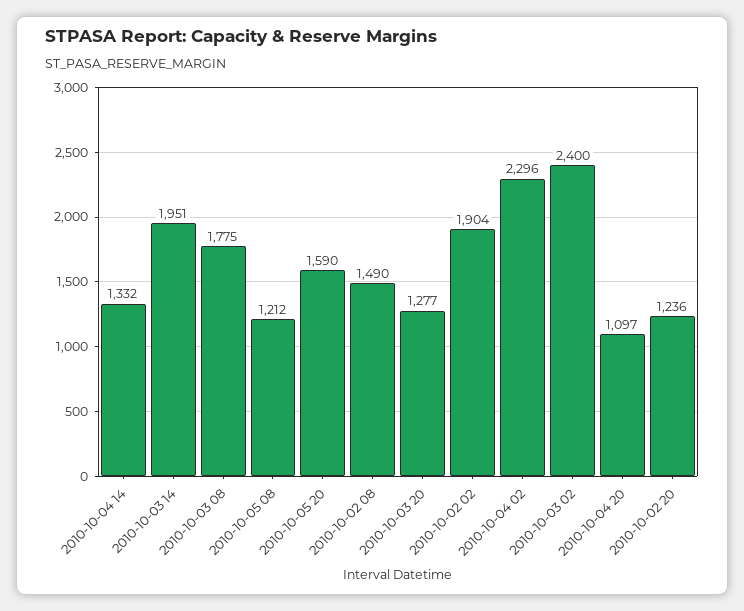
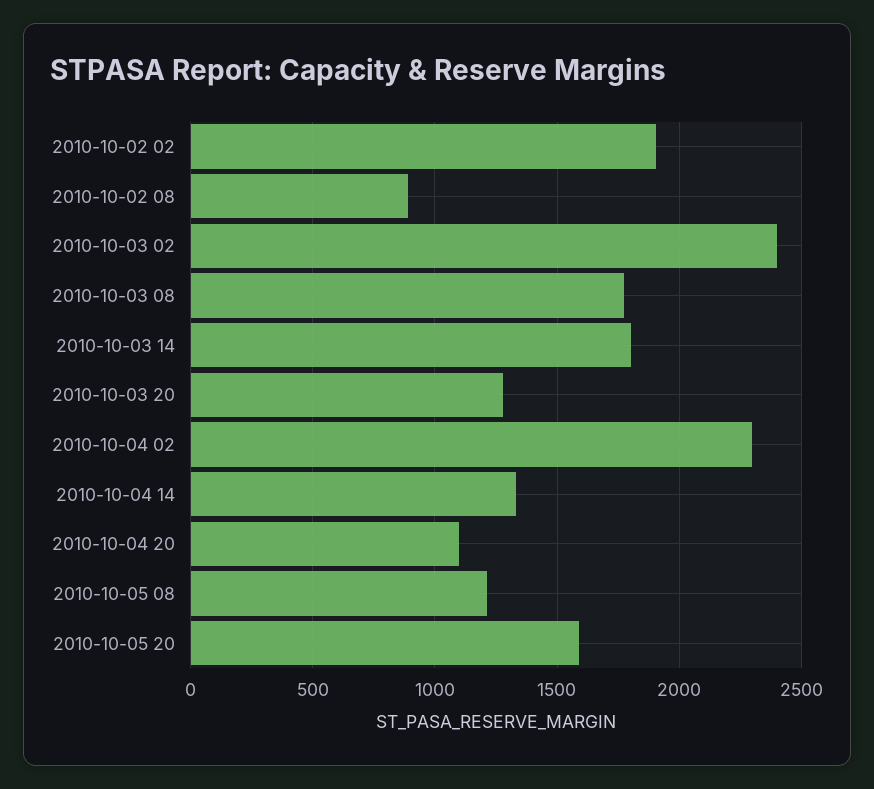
  {
    "2010-10-04 14": 1332,
-   "2010-10-03 14": 1951,
+   "2010-10-03 14": 1800,
    "2010-10-03 08": 1775,
    "2010-10-05 08": 1212,
    "2010-10-05 20": 1590,
-   "2010-10-02 08": 1490,
+   "2010-10-02 08": 900,
    "2010-10-03 20": 1277,
    "2010-10-02 02": 1904,
    "2010-10-04 02": 2296,
    "2010-10-03 02": 2400,
-   "2010-10-04 20": 1097,
+   "2010-10-04 20": 1097
-   "2010-10-02 20": 1236
  }

